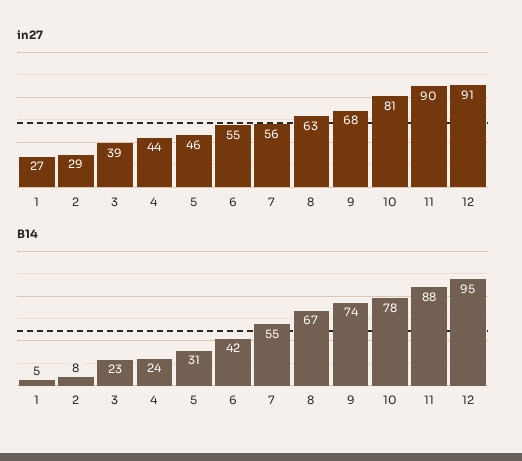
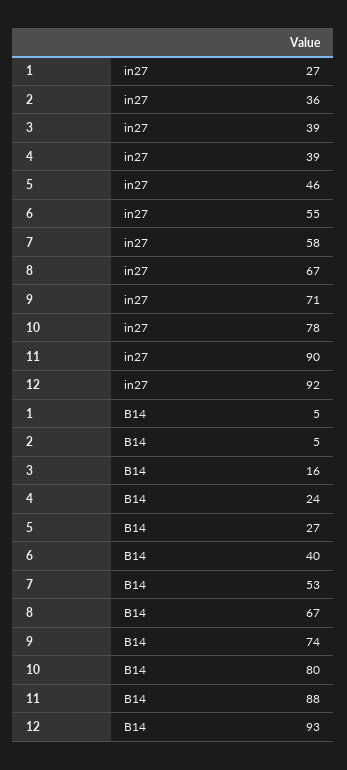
  {
    "in27": {
      "1": 27,
-     "2": 29,
+     "2": 36,
      "3": 39,
-     "4": 44,
+     "4": 39,
      "5": 46,
      "6": 55,
-     "7": 56,
+     "7": 58,
-     "8": 63,
+     "8": 67,
-     "9": 68,
+     "9": 71,
-     "10": 81,
+     "10": 78,
      "11": 90,
-     "12": 91
+     "12": 92
    },
    "B14": {
      "1": 5,
-     "2": 8,
+     "2": 5,
-     "3": 23,
+     "3": 16,
      "4": 24,
-     "5": 31,
+     "5": 27,
-     "6": 42,
+     "6": 40,
-     "7": 55,
+     "7": 53,
      "8": 67,
      "9": 74,
-     "10": 78,
+     "10": 80,
      "11": 88,
-     "12": 95
+     "12": 93
    }
  }

